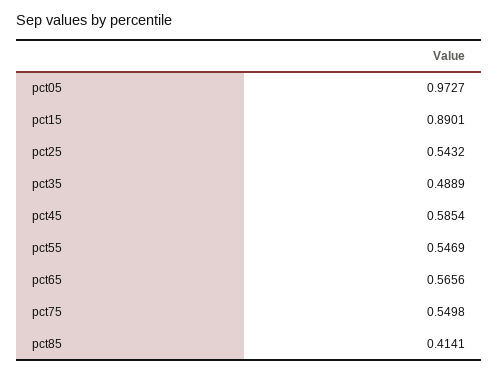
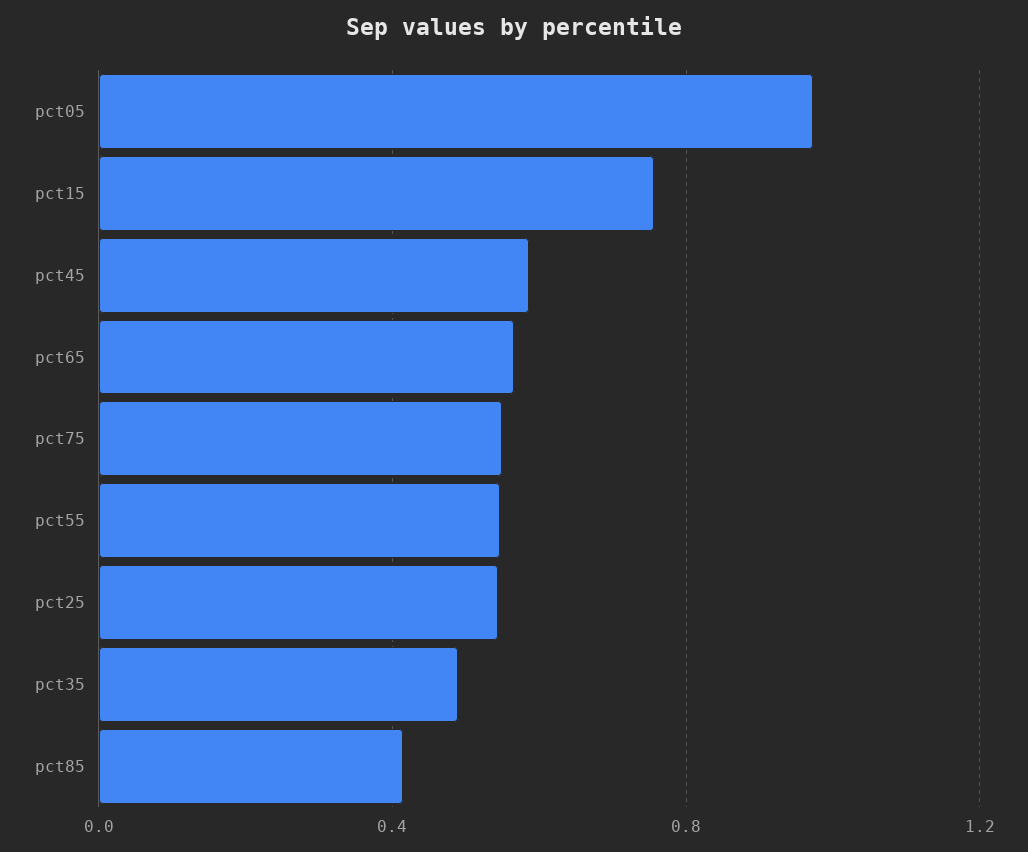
  {
    "pct05": 0.9727,
-   "pct15": 0.8901,
+   "pct15": 0.75,
    "pct25": 0.5432,
    "pct35": 0.4889,
    "pct45": 0.5854,
    "pct55": 0.5469,
    "pct65": 0.5656,
    "pct75": 0.5498,
    "pct85": 0.4141
  }

